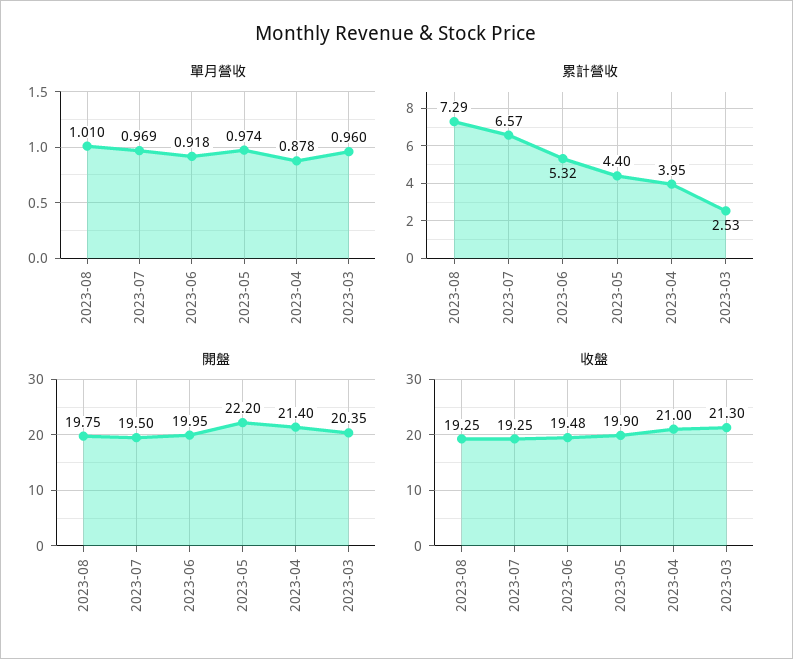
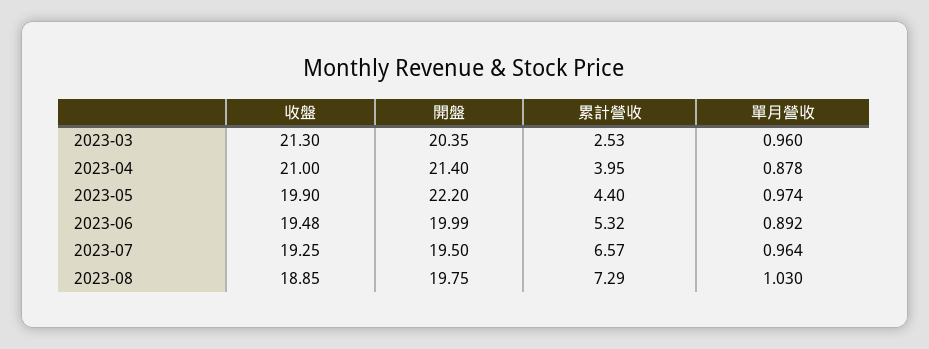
  {
    "單月營收": {
-     "2023-08": 1.01,
+     "2023-08": 1.03,
-     "2023-07": 0.969,
+     "2023-07": 0.964,
-     "2023-06": 0.918,
+     "2023-06": 0.892,
      "2023-05": 0.974,
      "2023-04": 0.878,
      "2023-03": 0.96
    },
    "累計營收": {
      "2023-08": 7.29,
      "2023-07": 6.57,
      "2023-06": 5.32,
      "2023-05": 4.4,
      "2023-04": 3.95,
      "2023-03": 2.53
    },
    "開盤": {
      "2023-08": 19.75,
      "2023-07": 19.5,
-     "2023-06": 19.95,
+     "2023-06": 19.99,
      "2023-05": 22.2,
      "2023-04": 21.4,
      "2023-03": 20.35
    },
    "收盤": {
-     "2023-08": 19.25,
+     "2023-08": 18.85,
      "2023-07": 19.25,
      "2023-06": 19.48,
      "2023-05": 19.9,
      "2023-04": 21,
      "2023-03": 21.3
    }
  }

